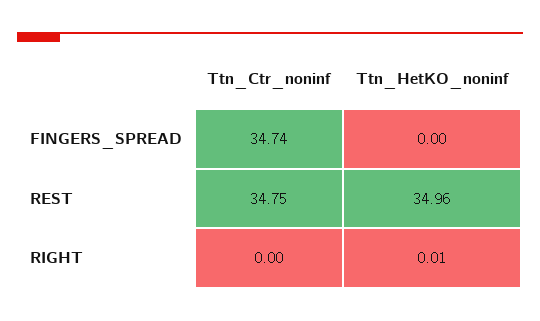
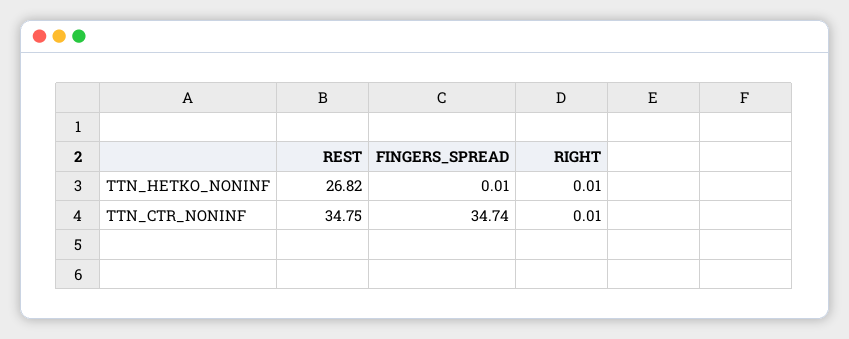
  {
    "Ttn_Ctr_noninf": {
      "FINGERS_SPREAD": 34.74,
      "REST": 34.75,
-     "RIGHT": 0
+     "RIGHT": 0.01
    },
    "Ttn_HetKO_noninf": {
-     "FINGERS_SPREAD": 0,
+     "FINGERS_SPREAD": 0.01,
-     "REST": 34.96,
+     "REST": 26.82,
      "RIGHT": 0.01
    }
  }

